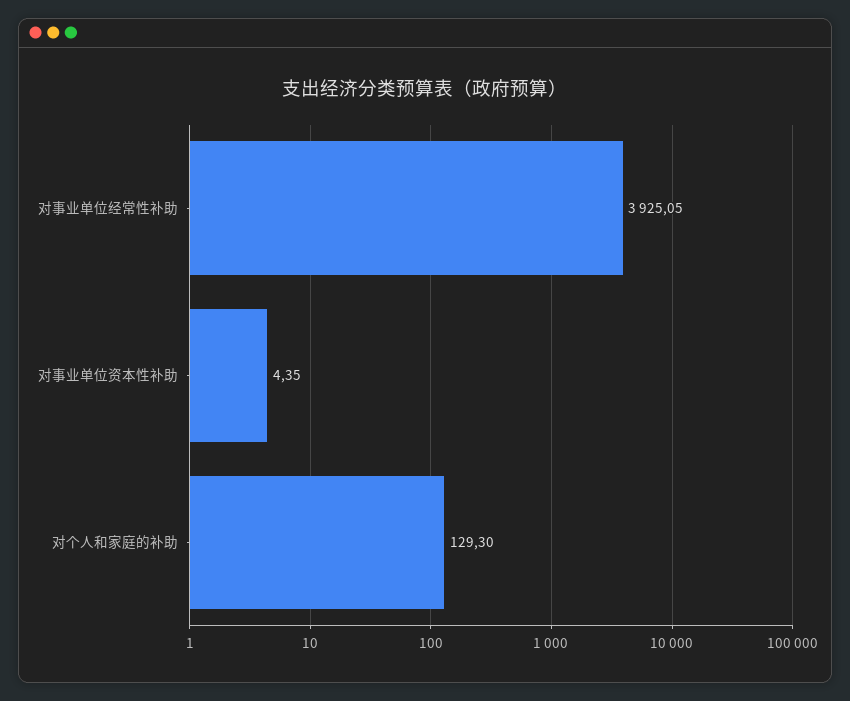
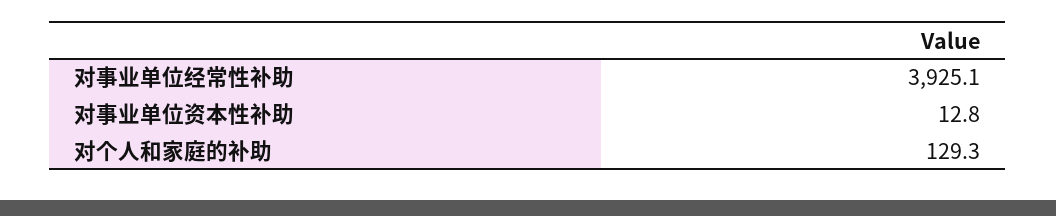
  {
    "对事业单位经常性补助": 3925.05,
-   "对事业单位资本性补助": 4.35,
+   "对事业单位资本性补助": 12.8,
    "对个人和家庭的补助": 129.3
  }

